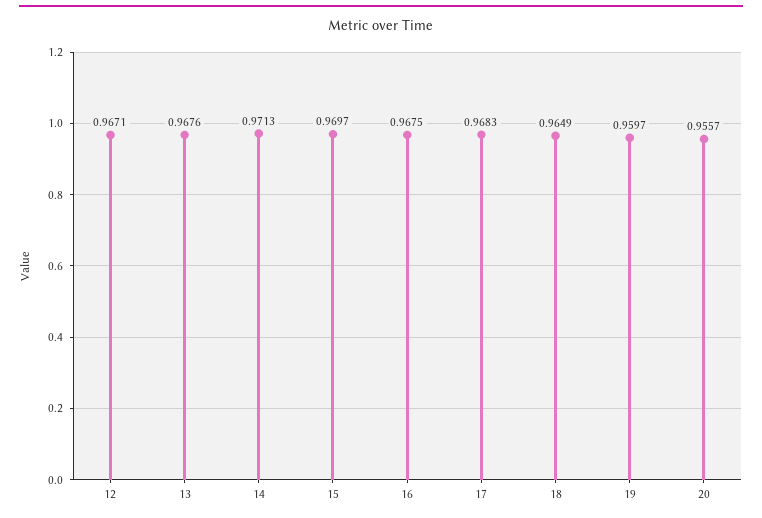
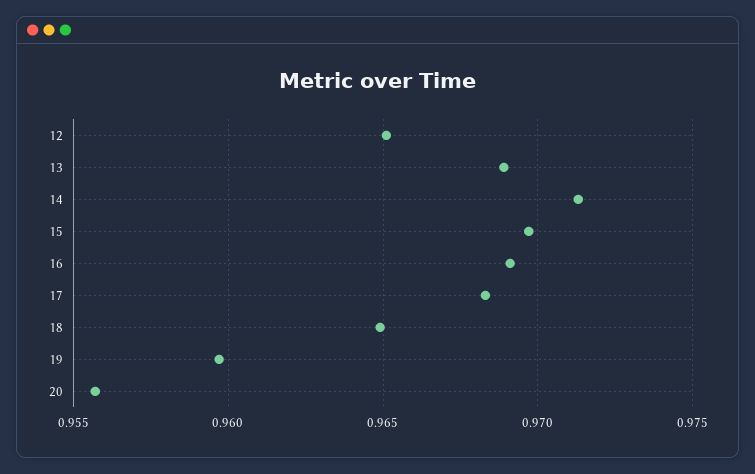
  {
-   "12": 0.9671,
+   "12": 0.965,
-   "13": 0.9676,
+   "13": 0.969,
    "14": 0.9713,
    "15": 0.9697,
-   "16": 0.9675,
+   "16": 0.969,
    "17": 0.9683,
    "18": 0.9649,
    "19": 0.9597,
    "20": 0.9557
  }

